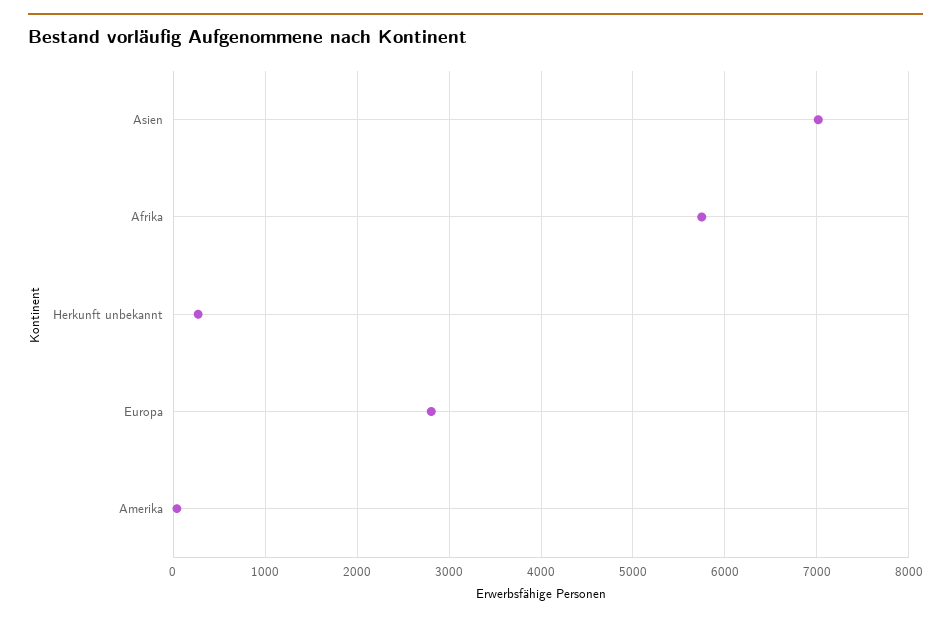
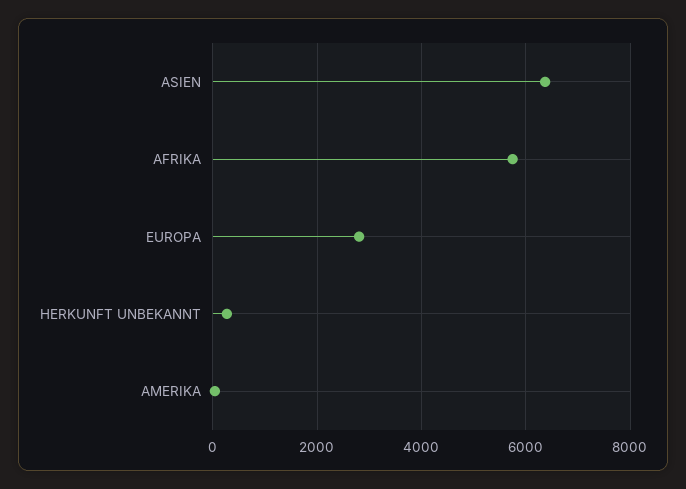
  {
-   "Asien": 7000,
+   "Asien": 6400,
    "Afrika": 5700,
    "Herkunft unbekannt": 300,
    "Europa": 2800,
    "Amerika": 0
  }

